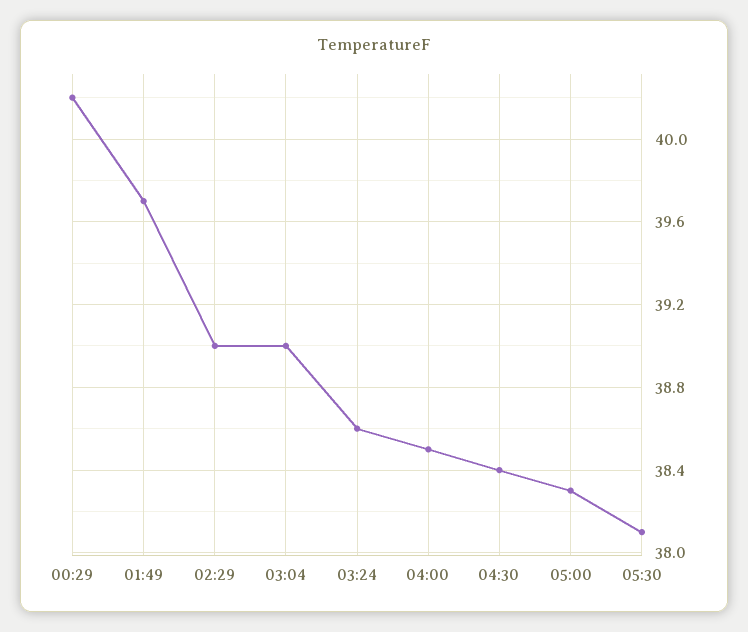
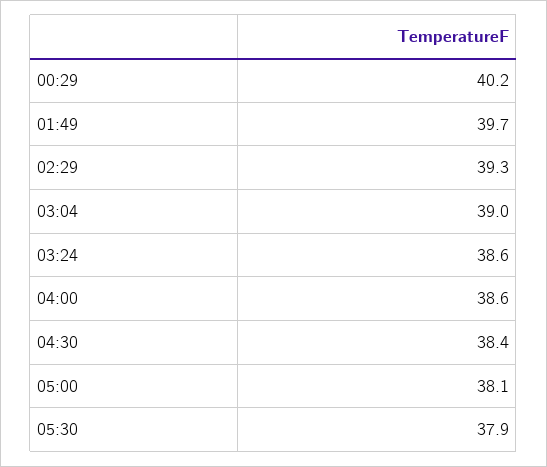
  {
    "00:29": 40.2,
    "01:49": 39.7,
-   "02:29": 39,
+   "02:29": 39.3,
    "03:04": 39,
    "03:24": 38.6,
-   "04:00": 38.5,
+   "04:00": 38.6,
    "04:30": 38.4,
-   "05:00": 38.3,
+   "05:00": 38.1,
-   "05:30": 38.1
+   "05:30": 37.9
  }

